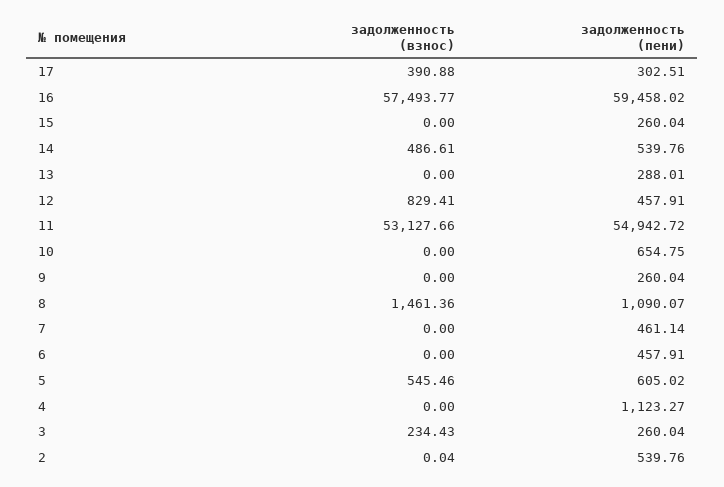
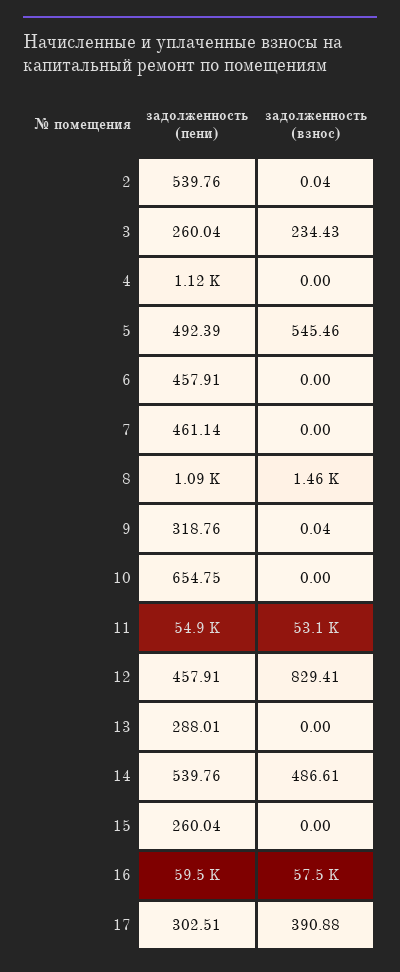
  {
    "задолженность (взнос)": {
      "17": 390.88,
      "16": 57493.77,
      "15": 0,
      "14": 486.61,
      "13": 0,
      "12": 829.41,
      "11": 53127.66,
      "10": 0,
-     "9": 0,
+     "9": 0.04,
      "8": 1461.36,
      "7": 0,
      "6": 0,
      "5": 545.46,
      "4": 0,
      "3": 234.43,
      "2": 0.04
    },
    "задолженность (пени)": {
      "17": 302.51,
      "16": 59458.02,
      "15": 260.04,
      "14": 539.76,
      "13": 288.01,
      "12": 457.91,
      "11": 54942.72,
      "10": 654.75,
-     "9": 260.04,
+     "9": 318.76,
      "8": 1090.07,
      "7": 461.14,
      "6": 457.91,
-     "5": 605.02,
+     "5": 492.39,
      "4": 1123.27,
      "3": 260.04,
      "2": 539.76
    }
  }

